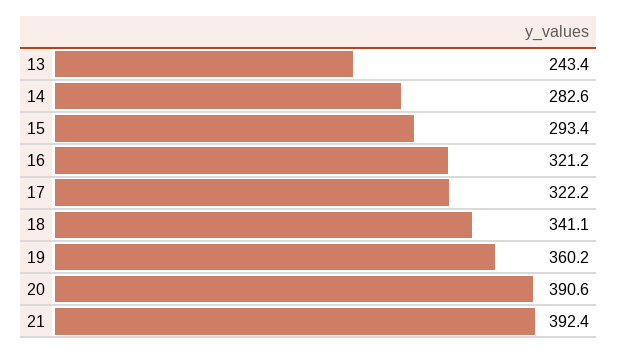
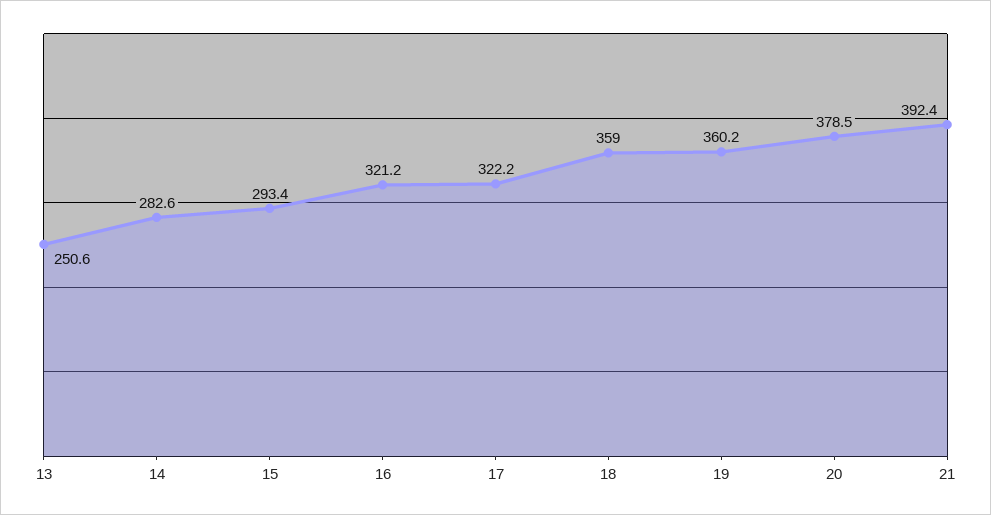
  {
-   "13": 243.4,
+   "13": 250.6,
    "14": 282.6,
    "15": 293.4,
    "16": 321.2,
    "17": 322.2,
-   "18": 341.1,
+   "18": 359,
    "19": 360.2,
-   "20": 390.6,
+   "20": 378.5,
    "21": 392.4
  }

